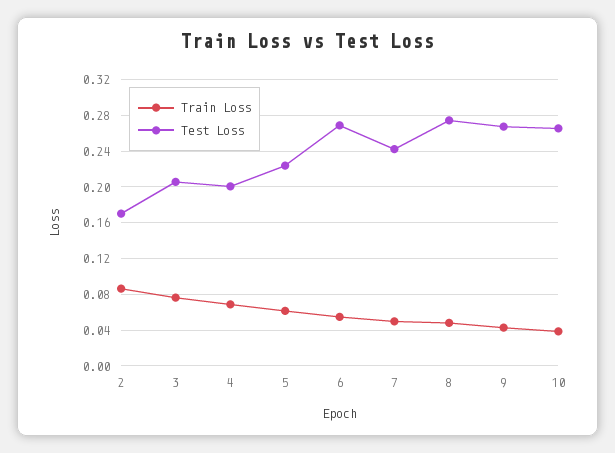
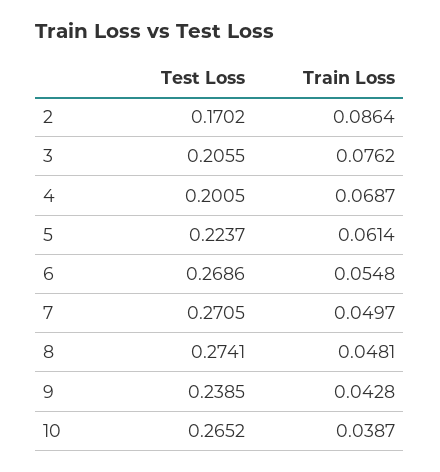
  {
    "Train Loss": {
      "2": 0.0864,
      "3": 0.0762,
      "4": 0.0687,
      "5": 0.0614,
      "6": 0.0548,
      "7": 0.0497,
      "8": 0.0481,
      "9": 0.0428,
      "10": 0.0387
    },
    "Test Loss": {
      "2": 0.1702,
      "3": 0.2055,
      "4": 0.2005,
      "5": 0.2237,
      "6": 0.2686,
-     "7": 0.24,
+     "7": 0.2705,
      "8": 0.2741,
-     "9": 0.27,
+     "9": 0.2385,
      "10": 0.2652
    }
  }

